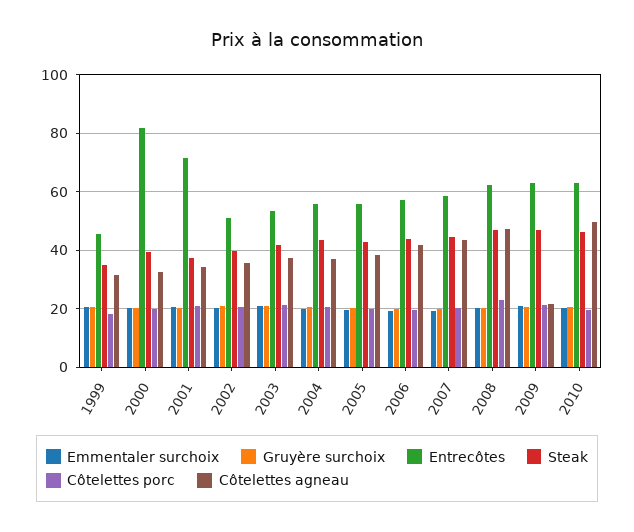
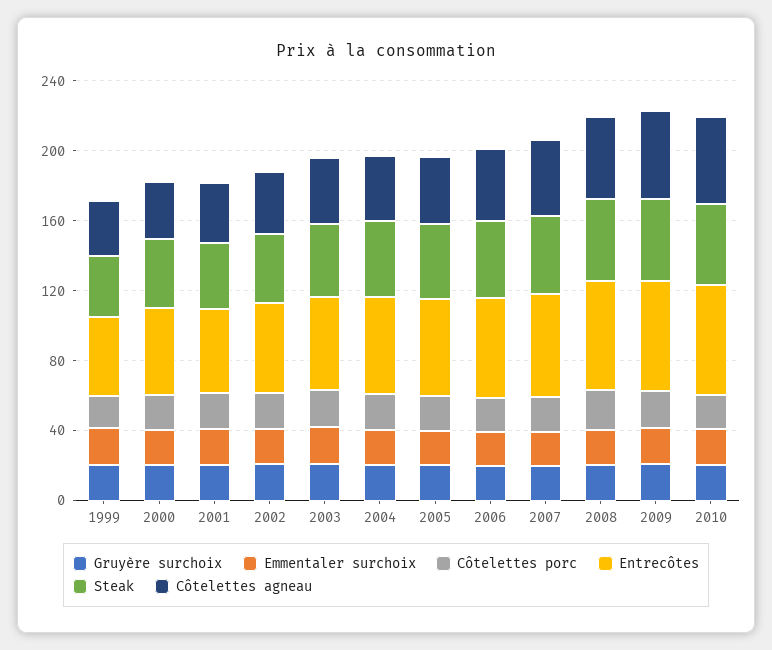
  {
    "Emmentaler surchoix": {
      "1999": 20,
      "2000": 20,
      "2001": 20,
      "2002": 20,
      "2003": 20,
      "2004": 20,
      "2005": 20,
      "2006": 20,
      "2007": 20,
      "2008": 20,
      "2009": 20,
      "2010": 20
    },
    "Gruyère surchoix": {
      "1999": 20,
      "2000": 20,
      "2001": 20,
      "2002": 20,
      "2003": 20,
      "2004": 20,
      "2005": 20,
      "2006": 20,
      "2007": 20,
      "2008": 20,
      "2009": 20,
      "2010": 20
    },
    "Entrecôtes": {
      "1999": 45,
-     "2000": 82.5,
+     "2000": 50,
-     "2001": 72.5,
+     "2001": 50,
      "2002": 50,
      "2003": 52.5,
      "2004": 55,
      "2005": 55,
      "2006": 57.5,
      "2007": 57.5,
      "2008": 62.5,
      "2009": 62.5,
      "2010": 62.5
    },
    "Steak": {
      "1999": 35,
      "2000": 40,
      "2001": 37.5,
      "2002": 40,
      "2003": 42.5,
      "2004": 42.5,
      "2005": 42.5,
      "2006": 45,
      "2007": 45,
      "2008": 47.5,
      "2009": 47.5,
      "2010": 45
    },
    "Côtelettes porc": {
      "1999": 17.5,
      "2000": 20,
      "2001": 20,
      "2002": 20,
      "2003": 22.5,
      "2004": 20,
      "2005": 20,
      "2006": 20,
      "2007": 20,
      "2008": 22.5,
      "2009": 20,
      "2010": 20
    },
    "Côtelettes agneau": {
      "1999": 32.5,
      "2000": 32.5,
      "2001": 35,
      "2002": 35,
      "2003": 37.5,
      "2004": 37.5,
      "2005": 37.5,
      "2006": 42.5,
      "2007": 42.5,
      "2008": 47.5,
-     "2009": 22.5,
+     "2009": 50,
      "2010": 50
    }
  }

